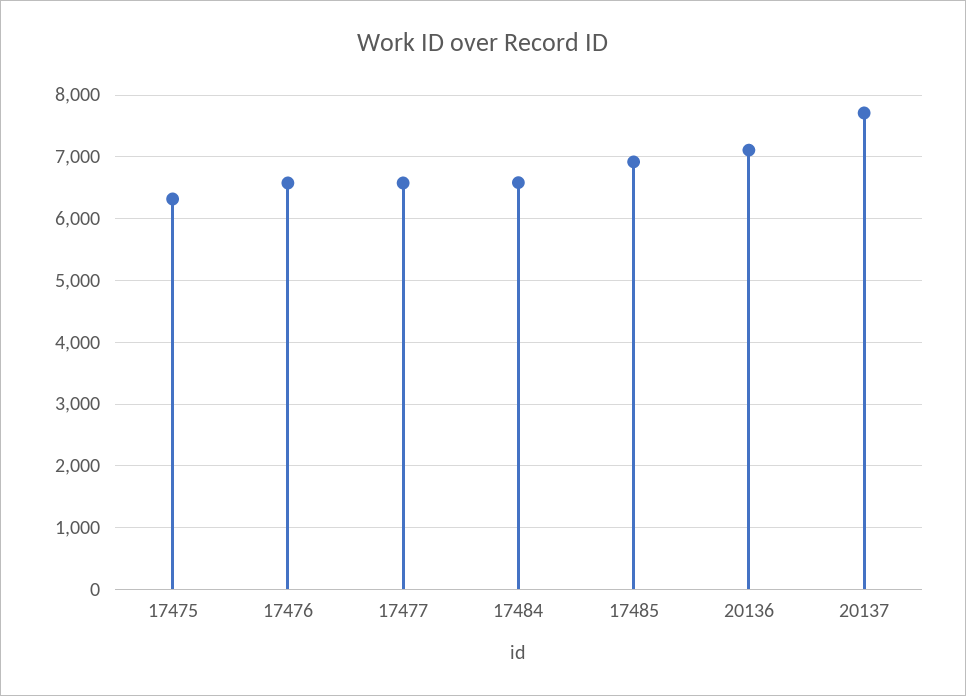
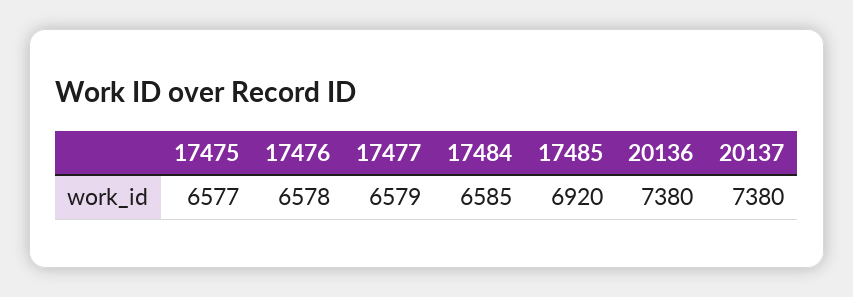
  {
-   "17475": 6300,
+   "17475": 6577,
    "17476": 6578,
    "17477": 6579,
    "17484": 6585,
    "17485": 6920,
-   "20136": 7100,
+   "20136": 7380,
-   "20137": 7700
+   "20137": 7380
  }

